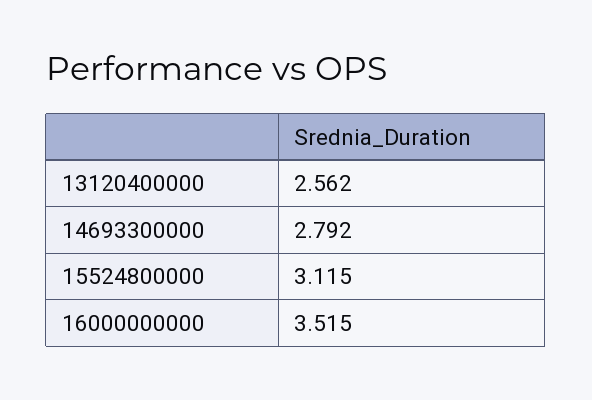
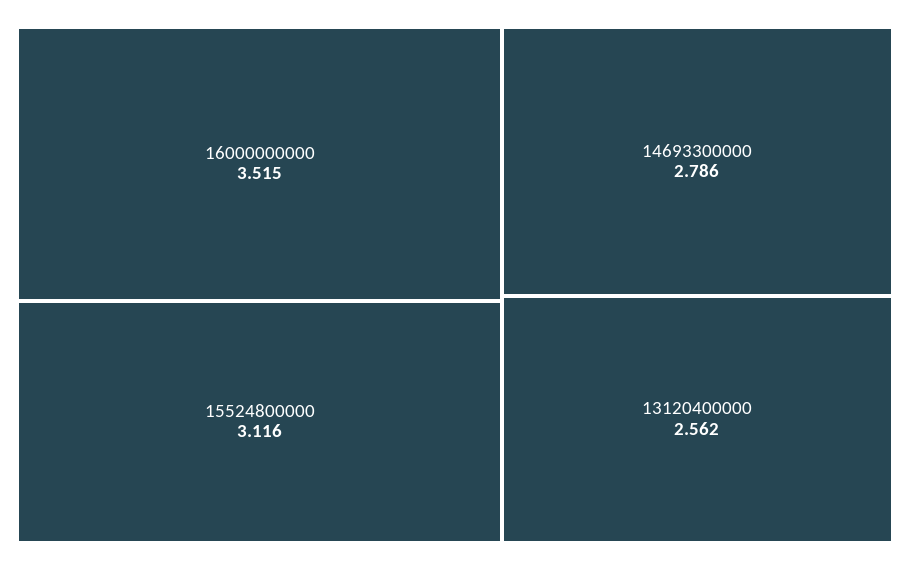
  {
    "13120400000": 2.562,
-   "14693300000": 2.792,
+   "14693300000": 2.786,
-   "15524800000": 3.115,
+   "15524800000": 3.116,
    "16000000000": 3.515
  }

